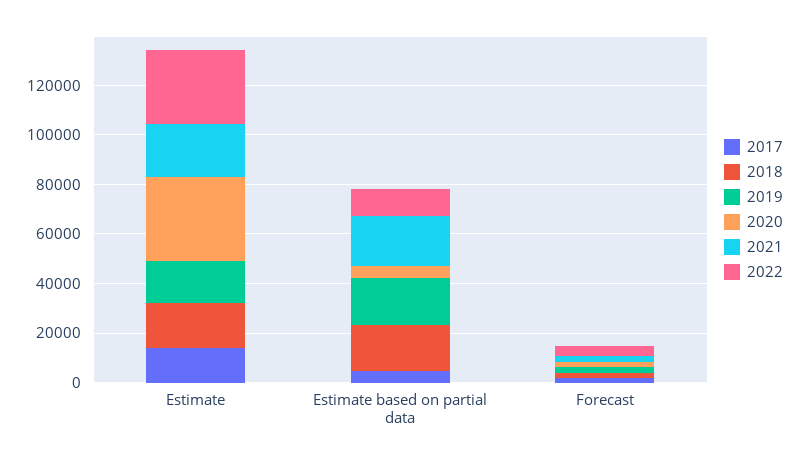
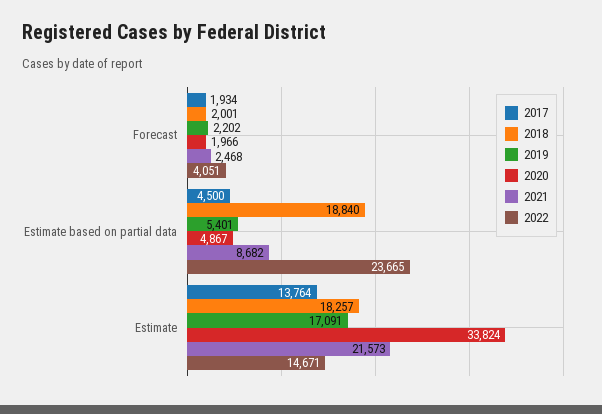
  {
    "2017": {
      "Estimate": 13764,
      "Estimate based on partial data": 4500,
      "Forecast": 1934
    },
    "2018": {
      "Estimate": 18257,
      "Estimate based on partial data": 18840,
      "Forecast": 2001
    },
    "2019": {
      "Estimate": 17091,
-     "Estimate based on partial data": 20000,
+     "Estimate based on partial data": 5401,
      "Forecast": 2202
    },
    "2020": {
      "Estimate": 33824,
      "Estimate based on partial data": 4867,
      "Forecast": 1966
    },
    "2021": {
      "Estimate": 21573,
-     "Estimate based on partial data": 20000,
+     "Estimate based on partial data": 8682,
      "Forecast": 2468
    },
    "2022": {
-     "Estimate": 30000,
+     "Estimate": 14671,
-     "Estimate based on partial data": 10000,
+     "Estimate based on partial data": 23665,
      "Forecast": 4051
    }
  }

